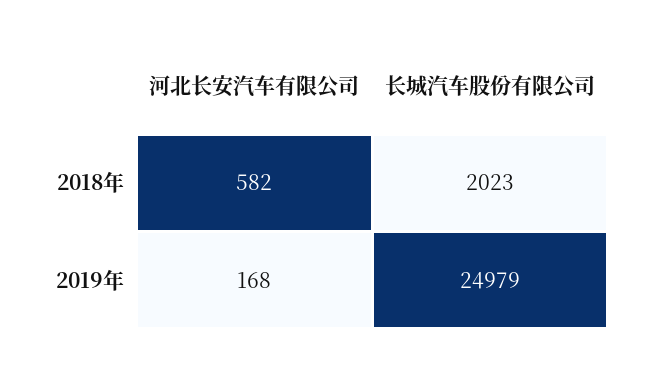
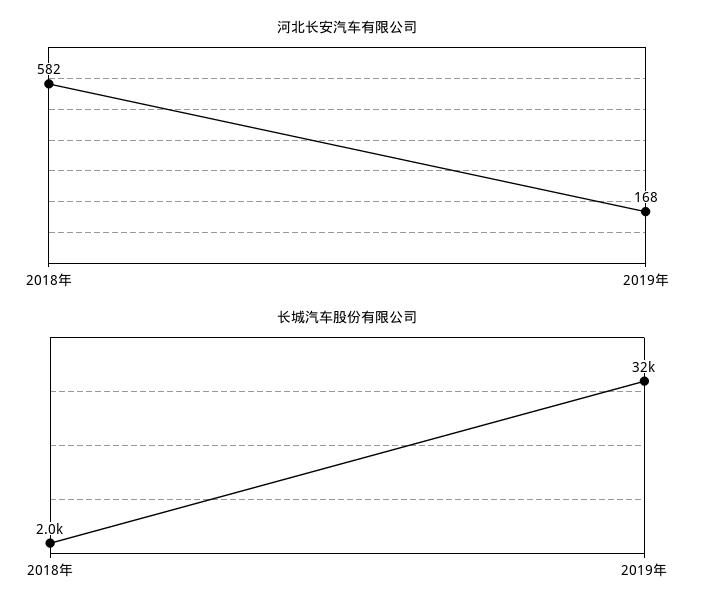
  {
    "河北长安汽车有限公司": {
      "2018年": 582,
      "2019年": 168
    },
    "长城汽车股份有限公司": {
      "2018年": 2023,
-     "2019年": 24979
+     "2019年": 32000
    }
  }

